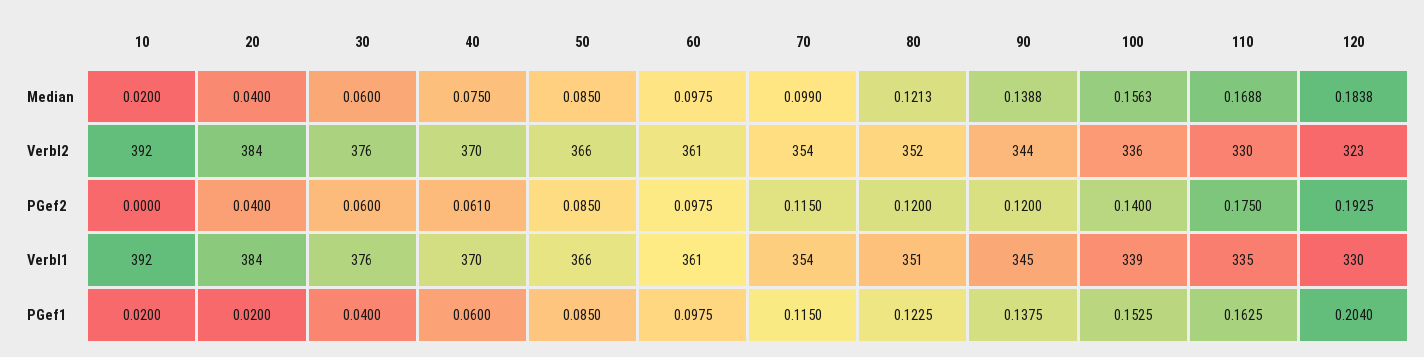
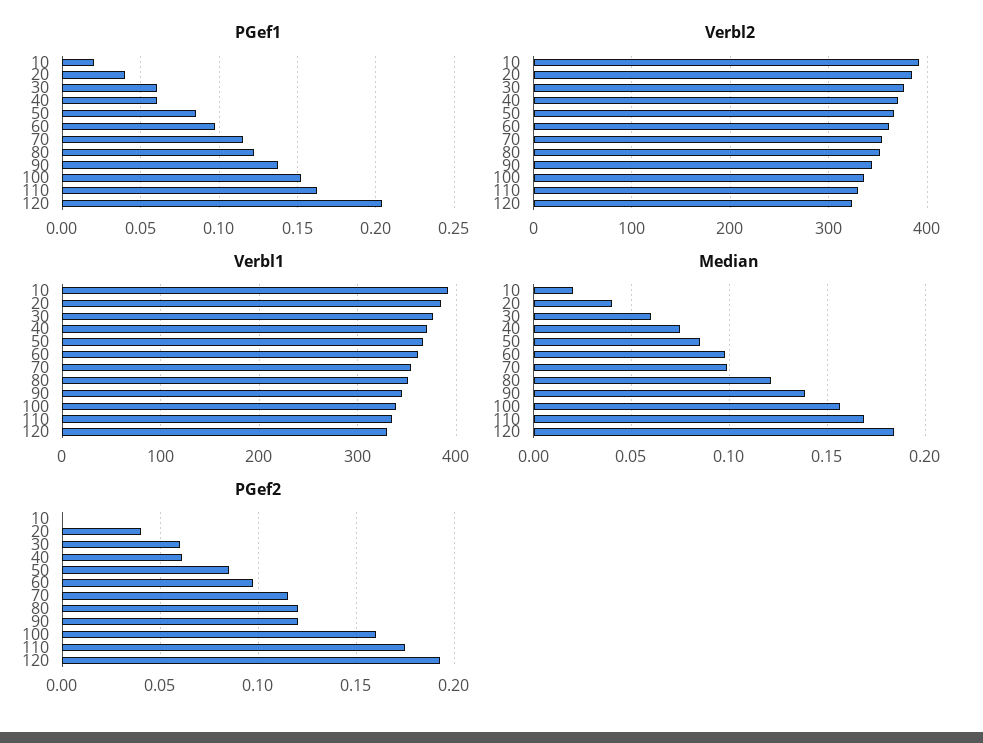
  {
    "Median": {
      "10": 0.02,
      "20": 0.04,
      "30": 0.06,
      "40": 0.075,
      "50": 0.085,
      "60": 0.0975,
      "70": 0.099,
      "80": 0.1213,
      "90": 0.1388,
      "100": 0.1563,
      "110": 0.1688,
      "120": 0.1838
    },
    "Verbl2": {
      "10": 392,
      "20": 384,
      "30": 376,
      "40": 370,
      "50": 366,
      "60": 361,
      "70": 354,
      "80": 352,
      "90": 344,
      "100": 336,
      "110": 330,
      "120": 323
    },
    "PGef2": {
      "10": 0,
      "20": 0.04,
      "30": 0.06,
      "40": 0.061,
      "50": 0.085,
      "60": 0.0975,
      "70": 0.115,
      "80": 0.12,
      "90": 0.12,
-     "100": 0.14,
+     "100": 0.16,
      "110": 0.175,
      "120": 0.1925
    },
    "Verbl1": {
      "10": 392,
      "20": 384,
      "30": 376,
      "40": 370,
      "50": 366,
      "60": 361,
      "70": 354,
      "80": 351,
      "90": 345,
      "100": 339,
      "110": 335,
      "120": 330
    },
    "PGef1": {
      "10": 0.02,
-     "20": 0.02,
+     "20": 0.04,
-     "30": 0.04,
+     "30": 0.06,
      "40": 0.06,
      "50": 0.085,
      "60": 0.0975,
      "70": 0.115,
      "80": 0.1225,
      "90": 0.1375,
      "100": 0.1525,
      "110": 0.1625,
      "120": 0.204
    }
  }

